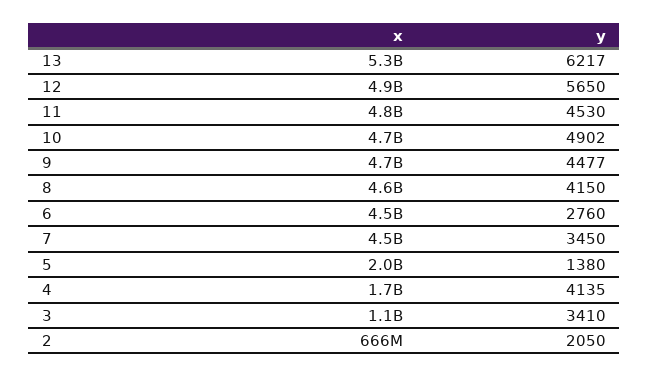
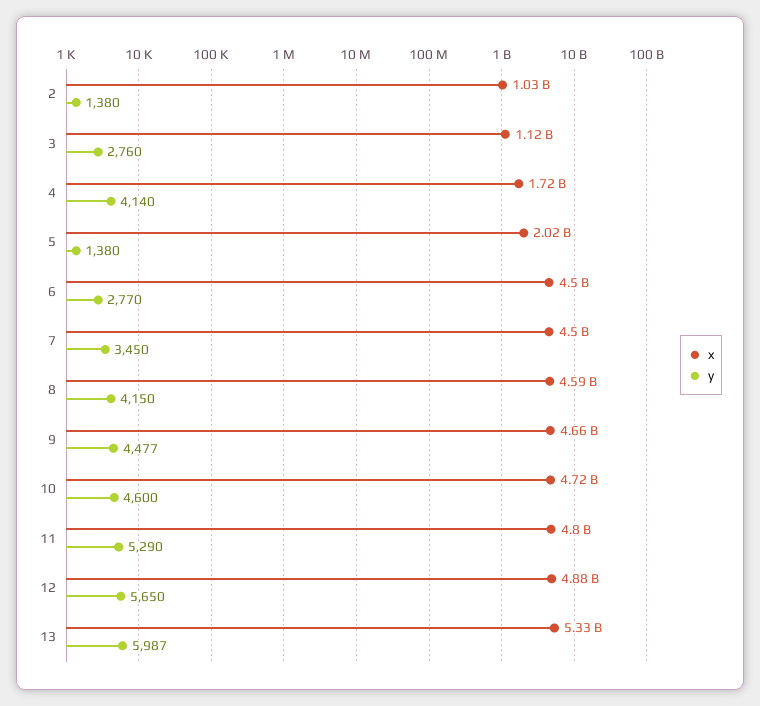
  {
    "x": {
      "13": 5330000000,
      "12": 4880000000,
      "11": 4800000000,
      "10": 4720000000,
      "9": 4660000000,
      "8": 4590000000,
      "6": 4500000000,
      "7": 4500000000,
      "5": 2020000000,
      "4": 1720000000,
      "3": 1120000000,
-     "2": 666000000
+     "2": 1030000000
    },
    "y": {
-     "13": 6217,
+     "13": 5987,
      "12": 5650,
-     "11": 4530,
+     "11": 5290,
-     "10": 4902,
+     "10": 4600,
      "9": 4477,
      "8": 4150,
-     "6": 2760,
+     "6": 2770,
      "7": 3450,
      "5": 1380,
-     "4": 4135,
+     "4": 4140,
-     "3": 3410,
+     "3": 2760,
-     "2": 2050
+     "2": 1380
    }
  }

